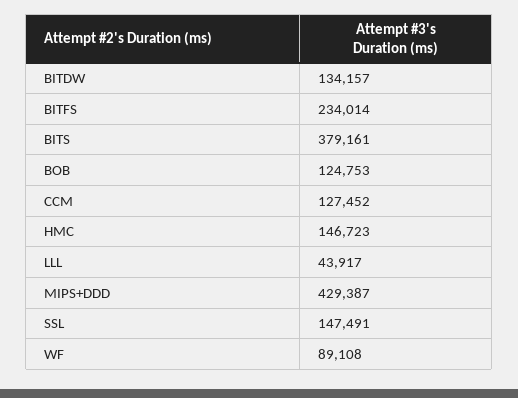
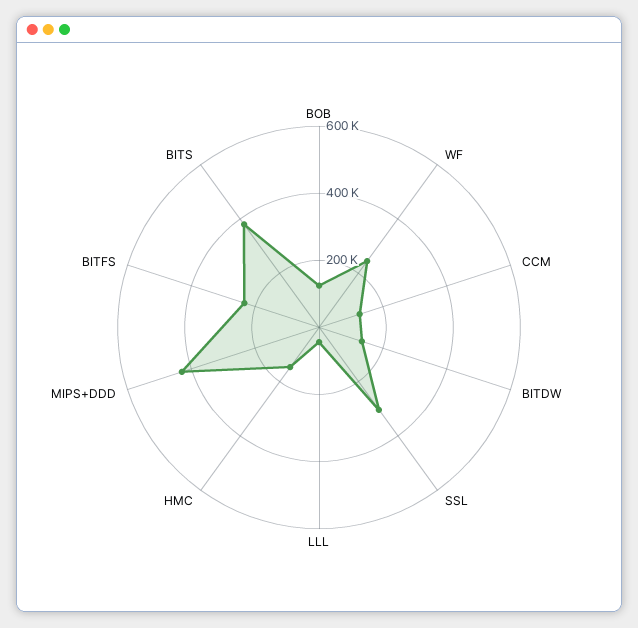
  {
    "BITDW": 134157,
    "BITFS": 234014,
    "BITS": 379161,
    "BOB": 124753,
    "CCM": 127452,
    "HMC": 146723,
    "LLL": 43917,
    "MIPS+DDD": 429387,
-   "SSL": 147491,
+   "SSL": 300000,
-   "WF": 89108
+   "WF": 250000
  }

